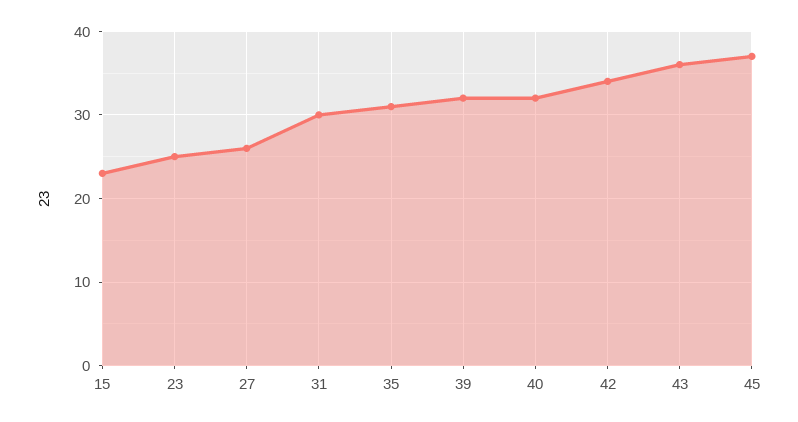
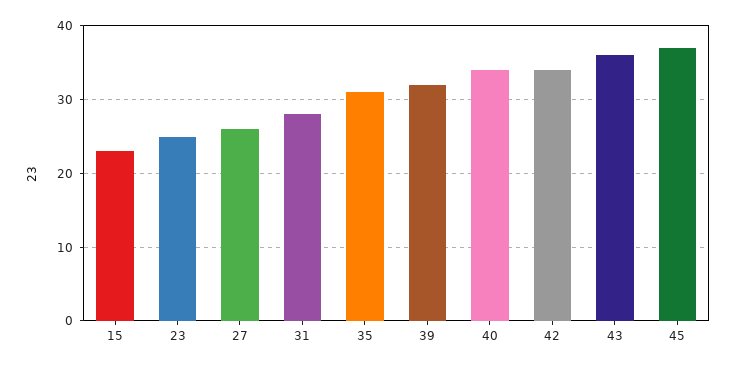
  {
    "15": 23,
    "23": 25,
    "27": 26,
-   "31": 30,
+   "31": 28,
    "35": 31,
    "39": 32,
-   "40": 32,
+   "40": 34,
    "42": 34,
    "43": 36,
    "45": 37
  }

